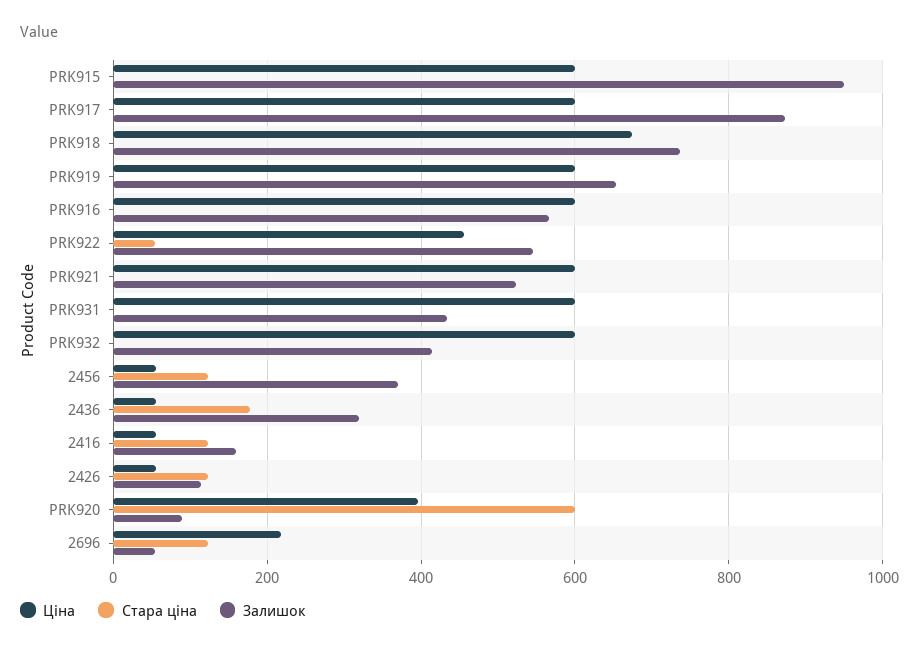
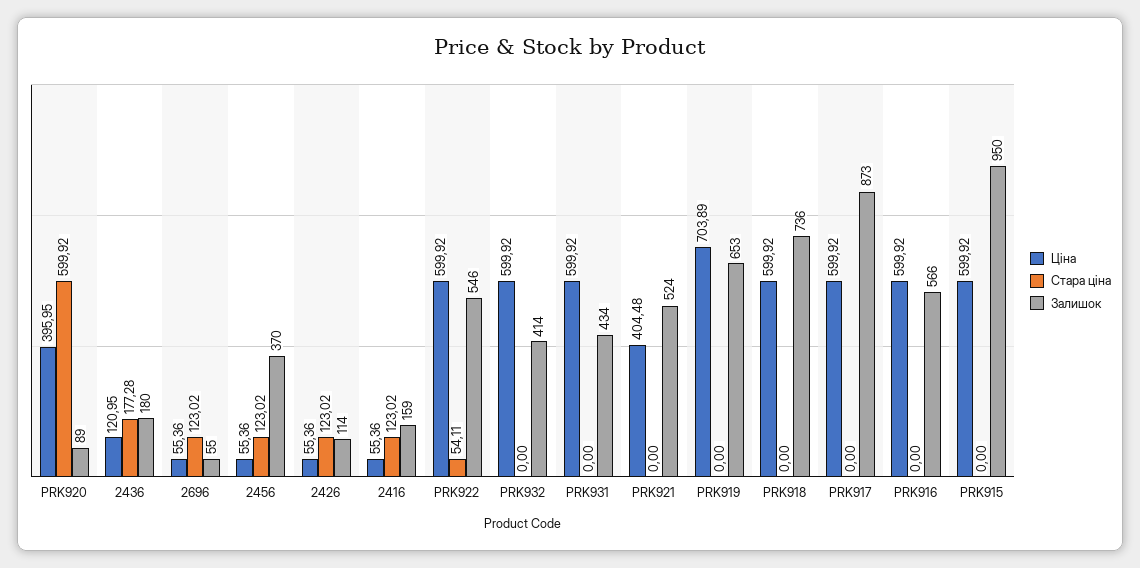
  {
    "Ціна": {
      "PRK915": 599.92,
      "PRK917": 599.92,
-     "PRK918": 680,
+     "PRK918": 599.92,
-     "PRK919": 600,
+     "PRK919": 703.89,
      "PRK916": 599.92,
-     "PRK922": 460,
+     "PRK922": 599.92,
-     "PRK921": 600,
+     "PRK921": 404.48,
      "PRK931": 599.92,
      "PRK932": 599.92,
      "2456": 55.36,
-     "2436": 60,
+     "2436": 120.95,
      "2416": 55.36,
      "2426": 55.36,
      "PRK920": 395.95,
-     "2696": 220
+     "2696": 55.36
    },
    "Стара ціна": {
      "PRK915": 0,
      "PRK917": 0,
      "PRK918": 0,
      "PRK919": 0,
      "PRK916": 0,
      "PRK922": 54.11,
      "PRK921": 0,
      "PRK931": 0,
      "PRK932": 0,
      "2456": 123.02,
      "2436": 177.28,
      "2416": 123.02,
      "2426": 123.02,
      "PRK920": 599.92,
      "2696": 123.02
    },
    "Залишок": {
      "PRK915": 950,
      "PRK917": 873,
      "PRK918": 736,
      "PRK919": 653,
      "PRK916": 566,
      "PRK922": 546,
      "PRK921": 524,
      "PRK931": 434,
      "PRK932": 414,
      "2456": 370,
-     "2436": 320,
+     "2436": 180,
      "2416": 159,
      "2426": 114,
      "PRK920": 89,
      "2696": 55
    }
  }

